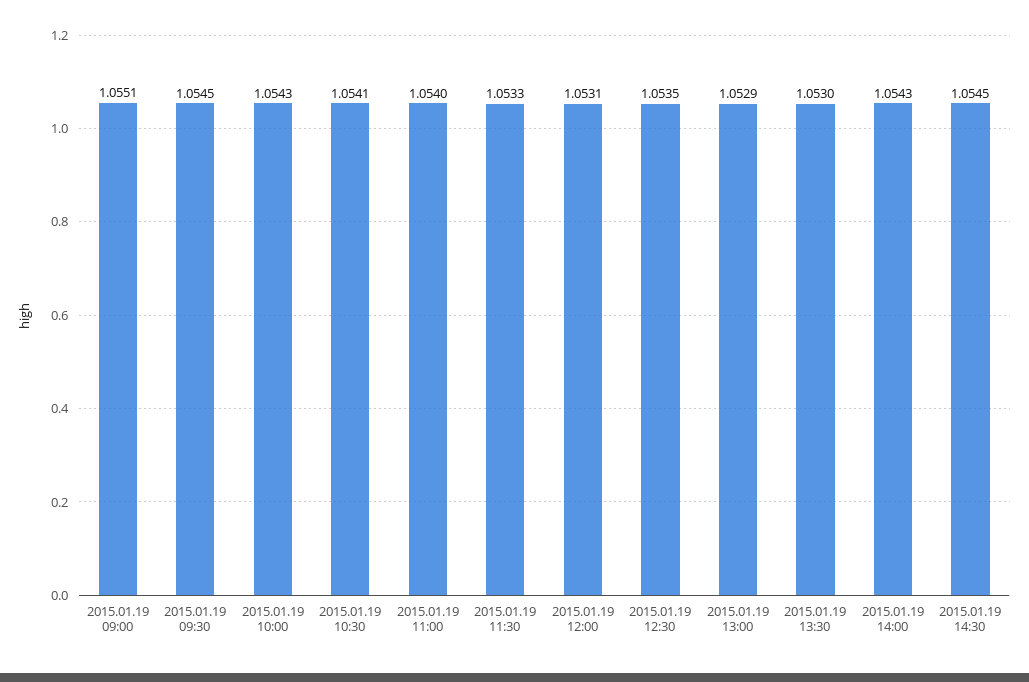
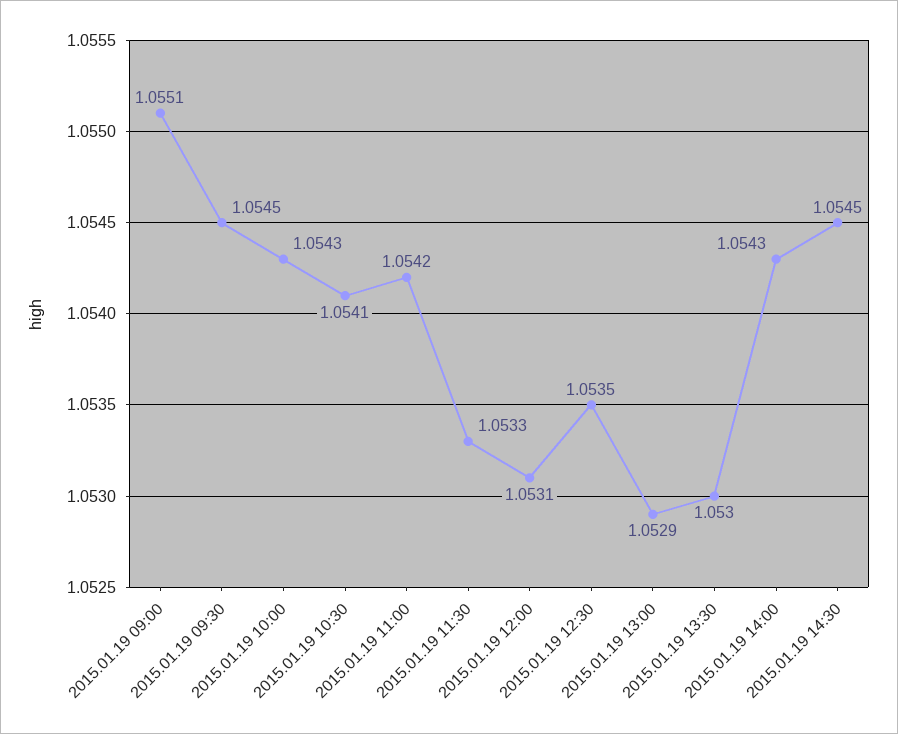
  {
    "2015.01.19 09:00": 1.0551,
    "2015.01.19 09:30": 1.0545,
    "2015.01.19 10:00": 1.0543,
    "2015.01.19 10:30": 1.0541,
-   "2015.01.19 11:00": 1.054,
+   "2015.01.19 11:00": 1.0542,
    "2015.01.19 11:30": 1.0533,
    "2015.01.19 12:00": 1.0531,
    "2015.01.19 12:30": 1.0535,
    "2015.01.19 13:00": 1.0529,
    "2015.01.19 13:30": 1.053,
    "2015.01.19 14:00": 1.0543,
    "2015.01.19 14:30": 1.0545
  }

